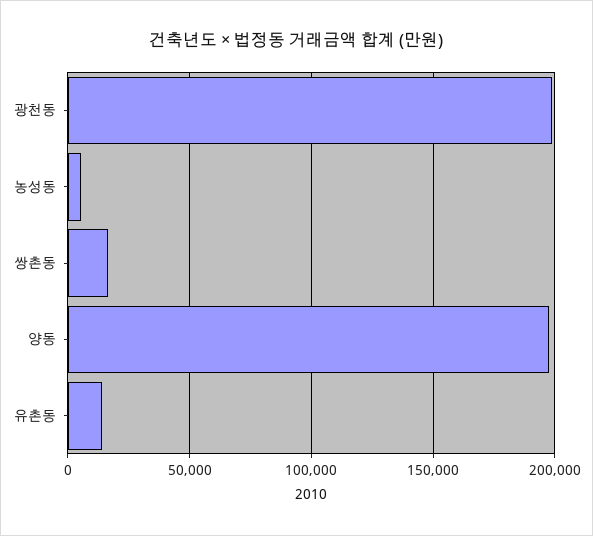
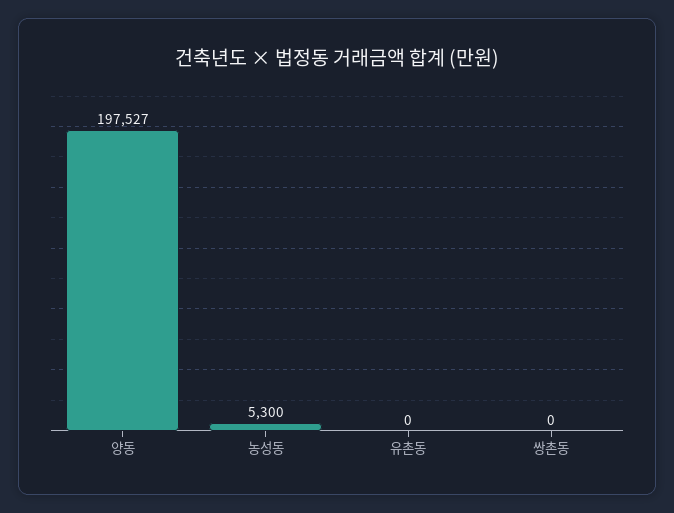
  {
-   "광천동": 200000,
    "농성동": 5300,
-   "쌍촌동": 15000,
+   "쌍촌동": 0,
    "양동": 197527,
-   "유촌동": 15000
+   "유촌동": 0
  }

